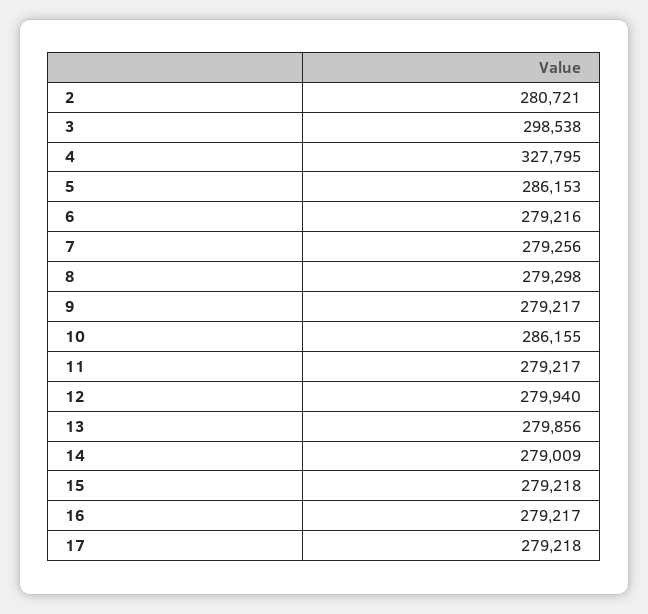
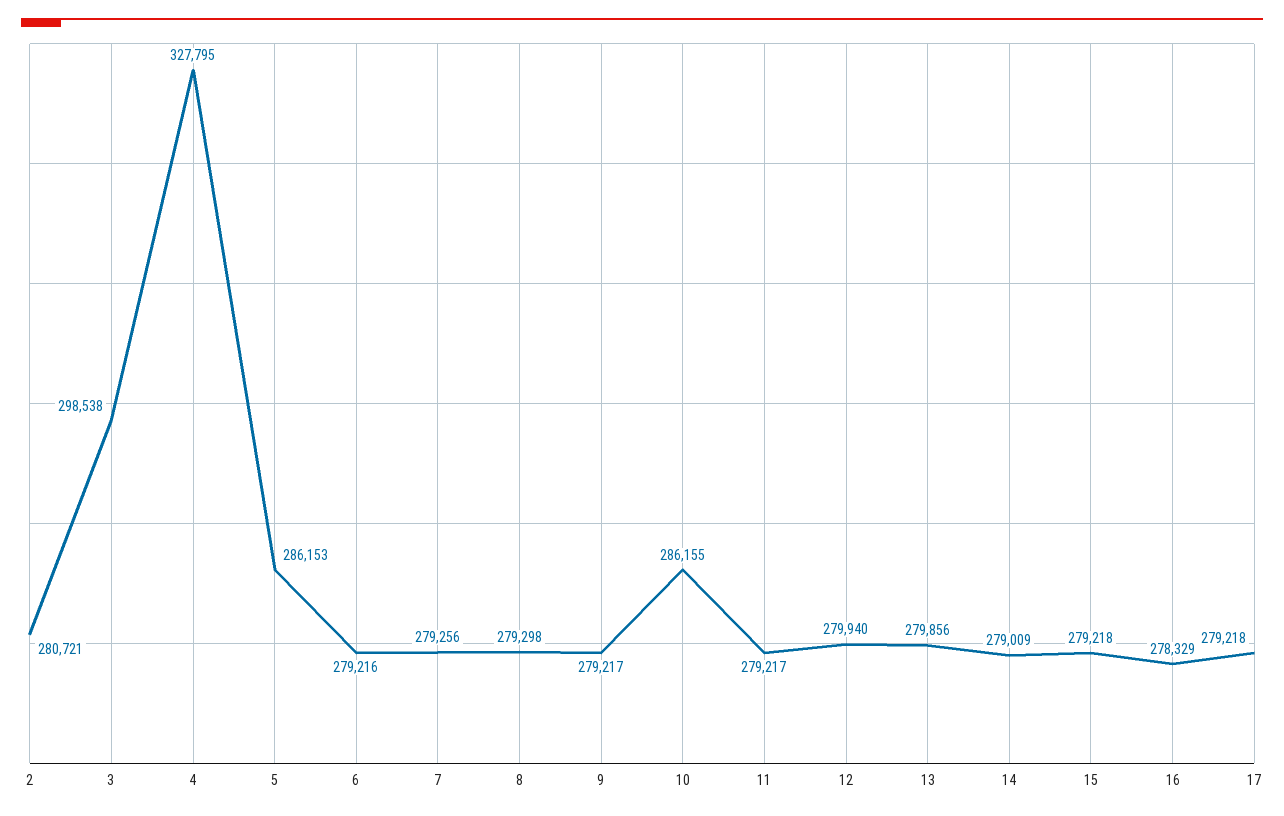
  {
    "2": 280721,
    "3": 298538,
    "4": 327795,
    "5": 286153,
    "6": 279216,
    "7": 279256,
    "8": 279298,
    "9": 279217,
    "10": 286155,
    "11": 279217,
    "12": 279940,
    "13": 279856,
    "14": 279009,
    "15": 279218,
-   "16": 279217,
+   "16": 278329,
    "17": 279218
  }

